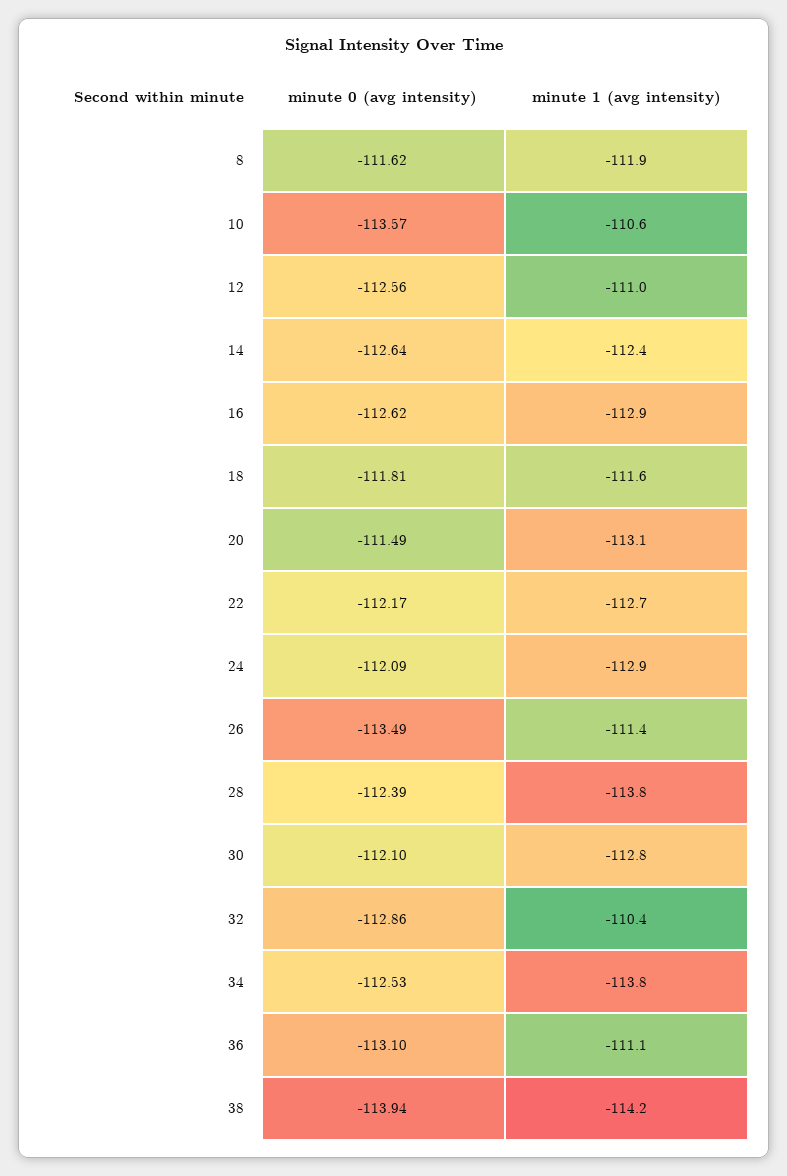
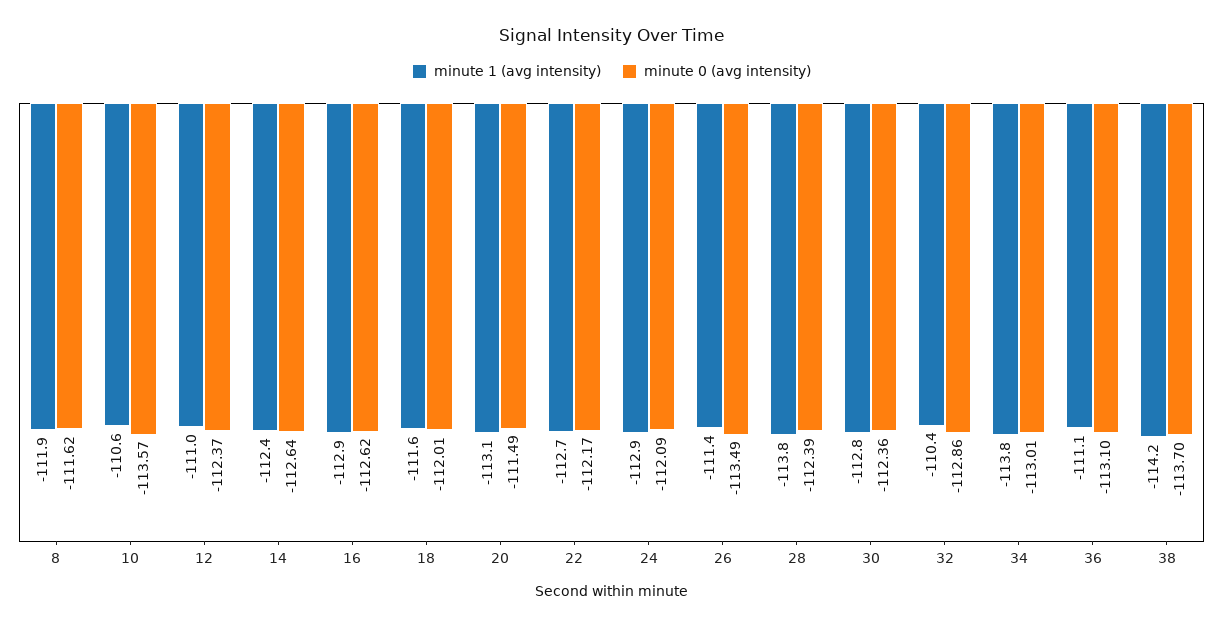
  {
    "minute 0 (avg intensity)": {
      "8": -111.62,
      "10": -113.57,
-     "12": -112.56,
+     "12": -112.37,
      "14": -112.64,
      "16": -112.62,
-     "18": -111.81,
+     "18": -112.01,
      "20": -111.49,
      "22": -112.17,
      "24": -112.09,
      "26": -113.49,
      "28": -112.39,
-     "30": -112.1,
+     "30": -112.36,
      "32": -112.86,
-     "34": -112.53,
+     "34": -113.01,
      "36": -113.1,
-     "38": -113.94
+     "38": -113.7
    },
    "minute 1 (avg intensity)": {
      "8": -111.9,
      "10": -110.6,
      "12": -111,
      "14": -112.4,
      "16": -112.9,
      "18": -111.6,
      "20": -113.1,
      "22": -112.7,
      "24": -112.9,
      "26": -111.4,
      "28": -113.8,
      "30": -112.8,
      "32": -110.4,
      "34": -113.8,
      "36": -111.1,
      "38": -114.2
    }
  }

